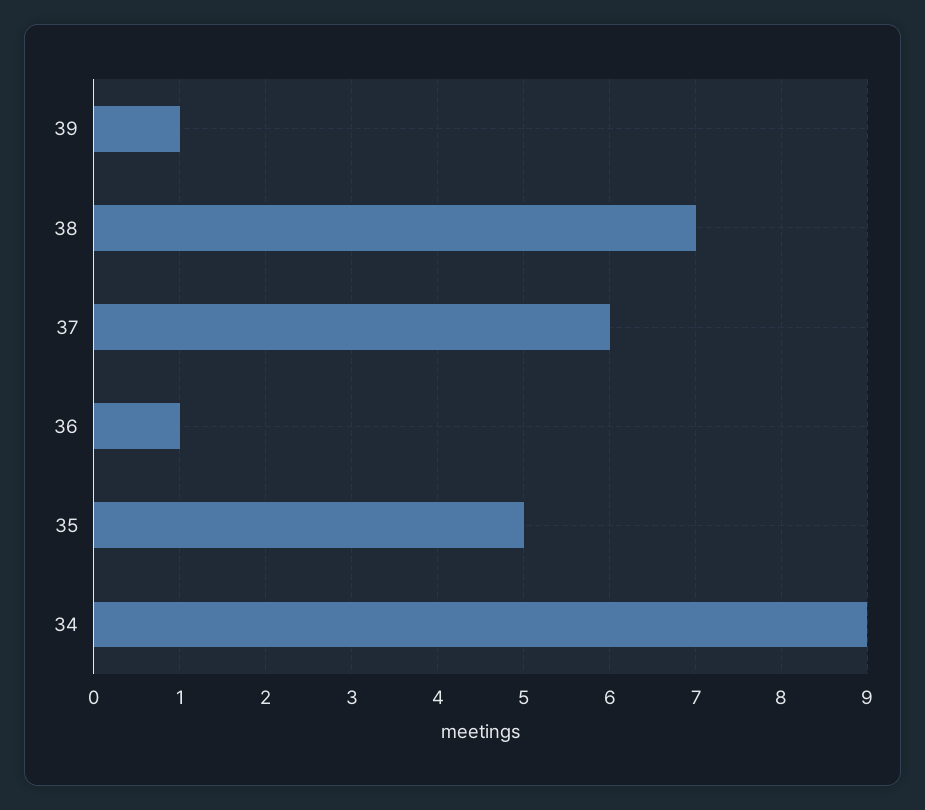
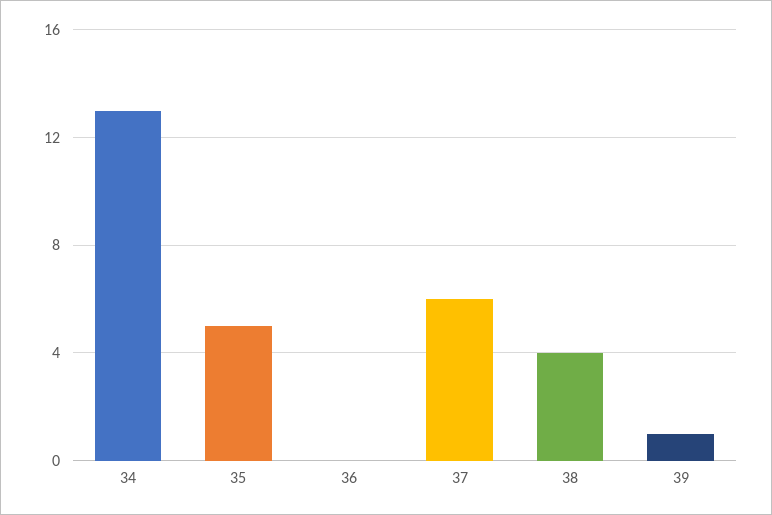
  {
    "39": 1,
-   "38": 7,
+   "38": 4,
    "37": 6,
-   "36": 1,
+   "36": 0,
    "35": 5,
-   "34": 9
+   "34": 13
  }

